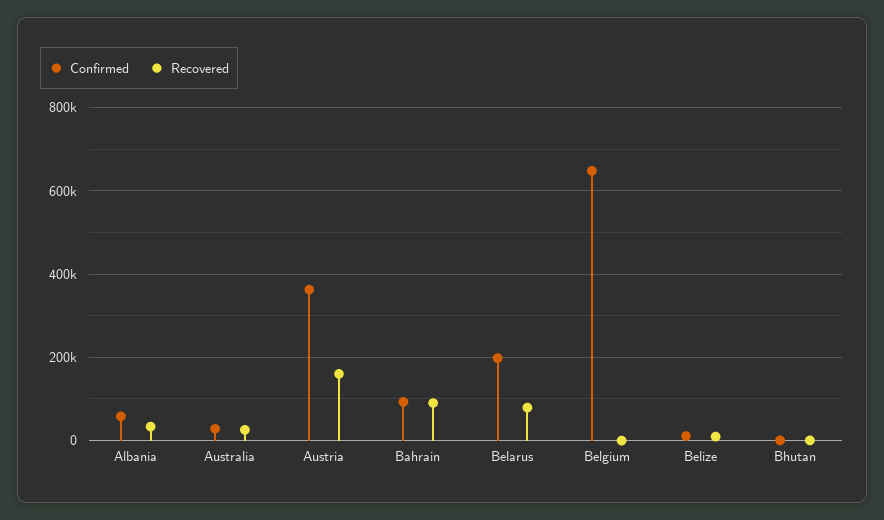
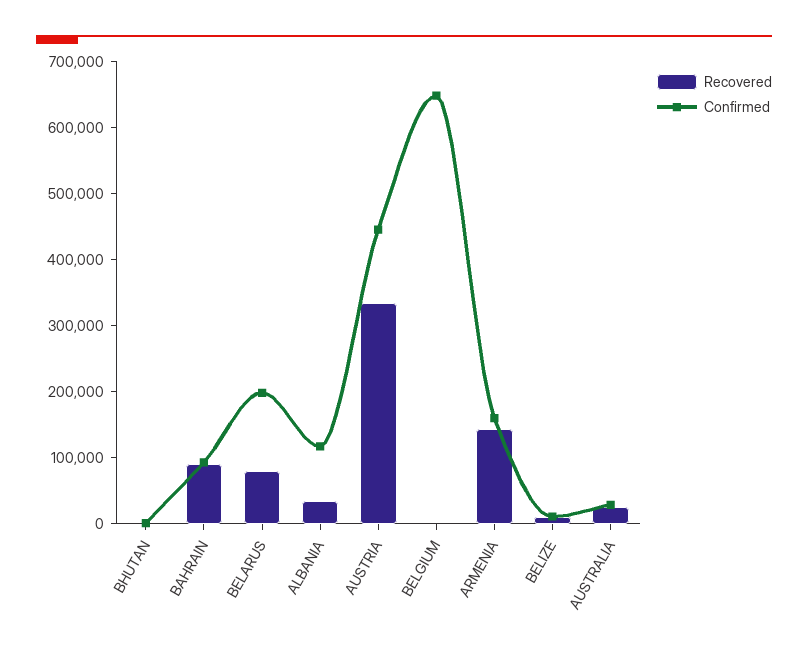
  {
    "Confirmed": {
-     "Albania": 60000,
+     "Albania": 120000,
      "Australia": 20000,
-     "Austria": 360000,
+     "Austria": 440000,
      "Bahrain": 100000,
      "Belarus": 200000,
      "Belgium": 640000,
      "Belize": 20000,
-     "Bhutan": 0
+     "Bhutan": 0,
+     "ARMENIA": 160000
    },
    "Recovered": {
      "Albania": 40000,
      "Australia": 20000,
-     "Austria": 160000,
+     "Austria": 340000,
      "Bahrain": 100000,
      "Belarus": 80000,
      "Belgium": 0,
      "Belize": 0,
-     "Bhutan": 0
+     "Bhutan": 0,
+     "ARMENIA": 140000
    }
  }

